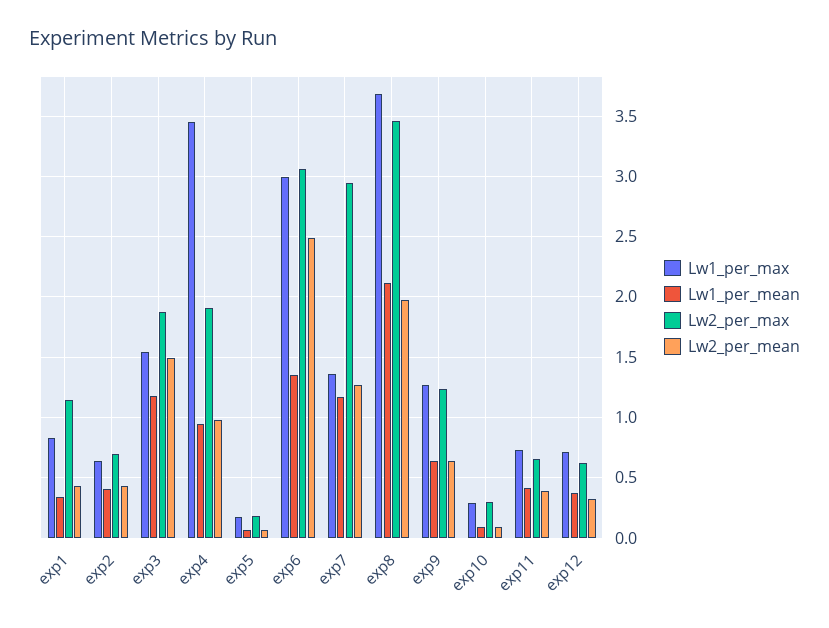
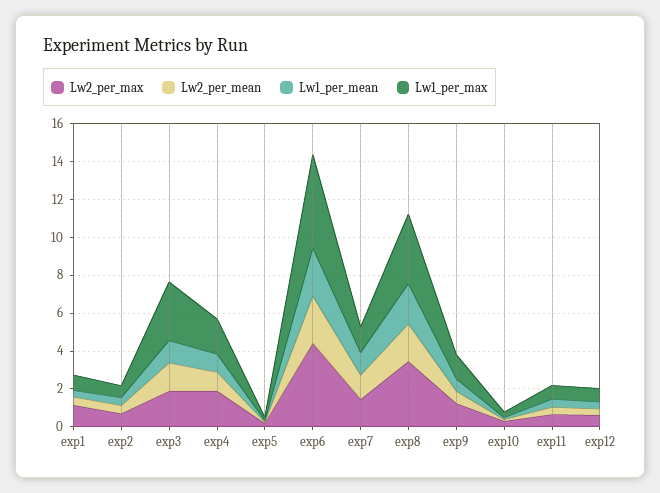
  {
    "Lw1_per_max": {
      "exp1": 0.85,
      "exp2": 0.65,
-     "exp3": 1.55,
+     "exp3": 3,
-     "exp4": 3.45,
+     "exp4": 2,
      "exp5": 0.15,
-     "exp6": 3,
+     "exp6": 5,
      "exp7": 1.35,
      "exp8": 3.7,
      "exp9": 1.25,
      "exp10": 0.3,
      "exp11": 0.75,
      "exp12": 0.7
    },
    "Lw1_per_mean": {
      "exp1": 0.35,
      "exp2": 0.4,
      "exp3": 1.2,
      "exp4": 0.95,
      "exp5": 0.05,
-     "exp6": 1.35,
+     "exp6": 2.5,
      "exp7": 1.15,
      "exp8": 2.1,
      "exp9": 0.65,
      "exp10": 0.1,
      "exp11": 0.4,
      "exp12": 0.35
    },
    "Lw2_per_max": {
      "exp1": 1.15,
      "exp2": 0.7,
      "exp3": 1.9,
      "exp4": 1.9,
      "exp5": 0.2,
-     "exp6": 3.05,
+     "exp6": 4.5,
-     "exp7": 2.95,
+     "exp7": 1.5,
      "exp8": 3.45,
      "exp9": 1.25,
      "exp10": 0.3,
      "exp11": 0.65,
      "exp12": 0.6
    },
    "Lw2_per_mean": {
      "exp1": 0.45,
      "exp2": 0.45,
      "exp3": 1.5,
      "exp4": 1,
      "exp5": 0.05,
      "exp6": 2.5,
      "exp7": 1.25,
      "exp8": 1.95,
      "exp9": 0.65,
      "exp10": 0.1,
      "exp11": 0.4,
      "exp12": 0.3
    }
  }

